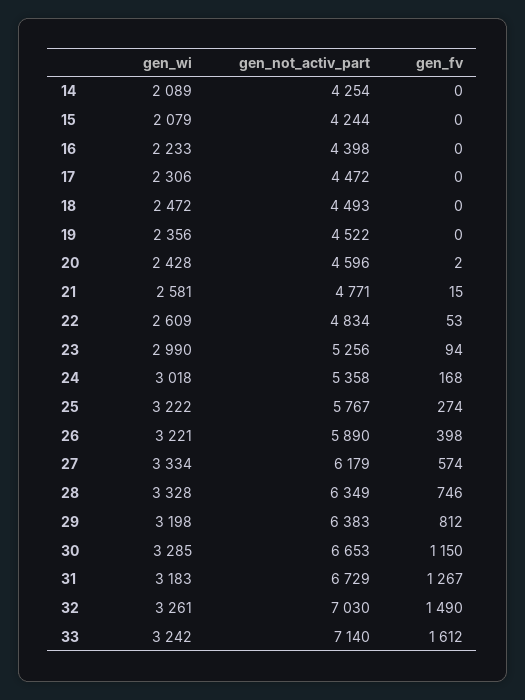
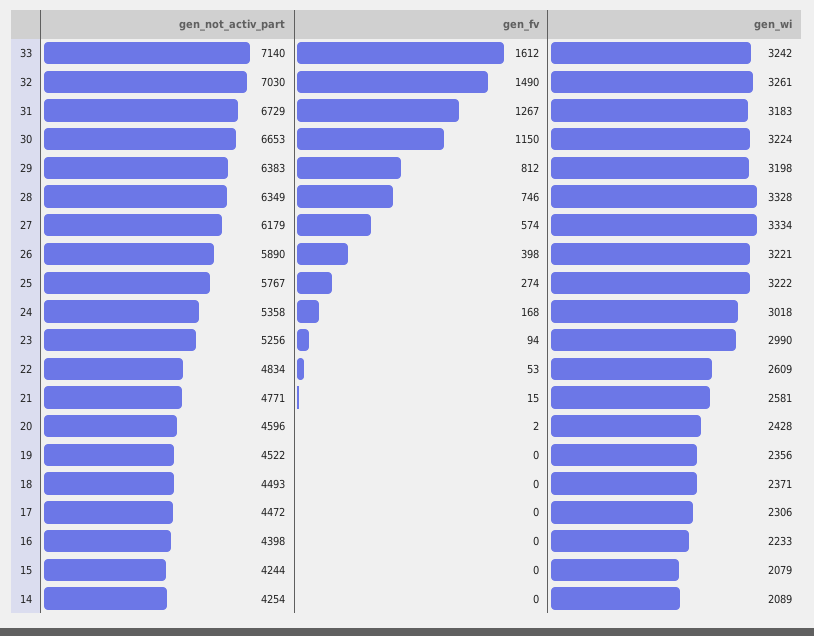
  {
    "gen_wi": {
      "14": 2089,
      "15": 2079,
      "16": 2233,
      "17": 2306,
-     "18": 2472,
+     "18": 2371,
      "19": 2356,
      "20": 2428,
      "21": 2581,
      "22": 2609,
      "23": 2990,
      "24": 3018,
      "25": 3222,
      "26": 3221,
      "27": 3334,
      "28": 3328,
      "29": 3198,
-     "30": 3285,
+     "30": 3224,
      "31": 3183,
      "32": 3261,
      "33": 3242
    },
    "gen_not_activ_part": {
      "14": 4254,
      "15": 4244,
      "16": 4398,
      "17": 4472,
      "18": 4493,
      "19": 4522,
      "20": 4596,
      "21": 4771,
      "22": 4834,
      "23": 5256,
      "24": 5358,
      "25": 5767,
      "26": 5890,
      "27": 6179,
      "28": 6349,
      "29": 6383,
      "30": 6653,
      "31": 6729,
      "32": 7030,
      "33": 7140
    },
    "gen_fv": {
      "14": 0,
      "15": 0,
      "16": 0,
      "17": 0,
      "18": 0,
      "19": 0,
      "20": 2,
      "21": 15,
      "22": 53,
      "23": 94,
      "24": 168,
      "25": 274,
      "26": 398,
      "27": 574,
      "28": 746,
      "29": 812,
      "30": 1150,
      "31": 1267,
      "32": 1490,
      "33": 1612
    }
  }

